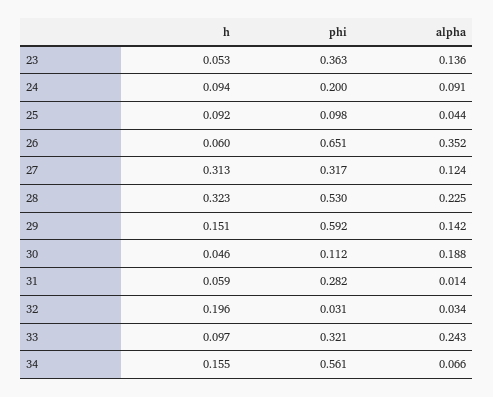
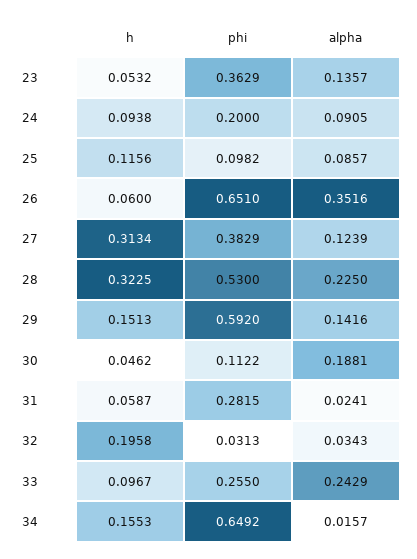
  {
    "h": {
      "23": 0.0532,
      "24": 0.0938,
-     "25": 0.092,
+     "25": 0.1156,
      "26": 0.06,
      "27": 0.3134,
      "28": 0.3225,
      "29": 0.1513,
      "30": 0.0462,
      "31": 0.0587,
      "32": 0.1958,
      "33": 0.0967,
      "34": 0.1553
    },
    "phi": {
      "23": 0.3629,
      "24": 0.2,
      "25": 0.0982,
      "26": 0.651,
-     "27": 0.317,
+     "27": 0.3829,
      "28": 0.53,
      "29": 0.592,
      "30": 0.1122,
      "31": 0.2815,
      "32": 0.0313,
-     "33": 0.321,
+     "33": 0.255,
-     "34": 0.561
+     "34": 0.6492
    },
    "alpha": {
      "23": 0.1357,
      "24": 0.0905,
-     "25": 0.044,
+     "25": 0.0857,
      "26": 0.3516,
      "27": 0.1239,
      "28": 0.225,
      "29": 0.1416,
      "30": 0.1881,
-     "31": 0.014,
+     "31": 0.0241,
      "32": 0.0343,
      "33": 0.2429,
-     "34": 0.066
+     "34": 0.0157
    }
  }

